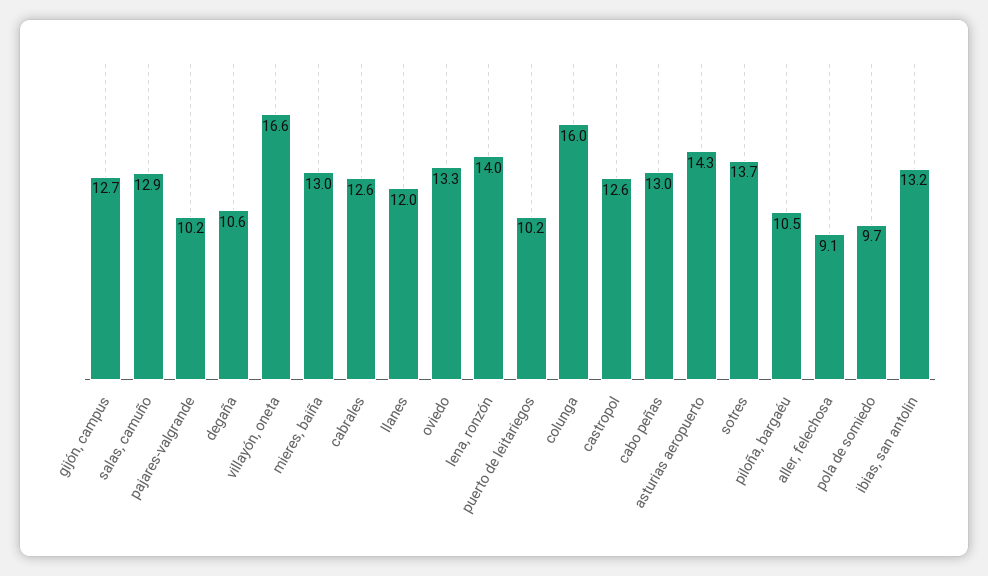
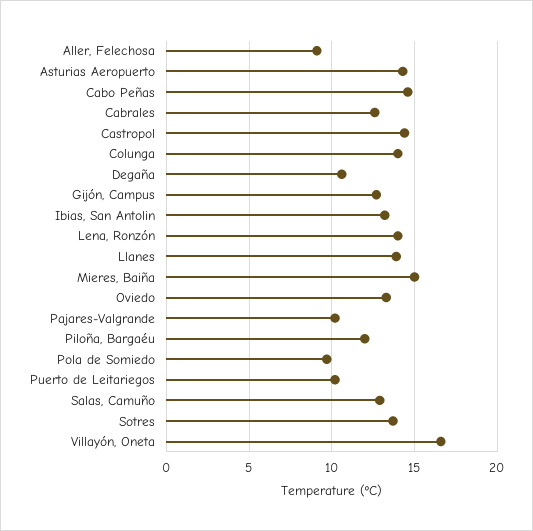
  {
    "gijón, campus": 12.7,
    "salas, camuño": 12.9,
    "pajares-valgrande": 10.2,
    "degaña": 10.6,
    "villayón, oneta": 16.6,
-   "mieres, baiña": 13,
+   "mieres, baiña": 15,
    "cabrales": 12.6,
-   "llanes": 12,
+   "llanes": 14,
    "oviedo": 13.3,
    "lena, ronzón": 14,
    "puerto de leitariegos": 10.2,
-   "colunga": 16,
+   "colunga": 14,
-   "castropol": 12.6,
+   "castropol": 14.5,
-   "cabo peñas": 13,
+   "cabo peñas": 14.5,
    "asturias aeropuerto": 14.3,
    "sotres": 13.7,
-   "piloña, bargaéu": 10.5,
+   "piloña, bargaéu": 12,
    "aller, felechosa": 9.1,
    "pola de somiedo": 9.7,
    "ibias, san antolin": 13.2
  }

